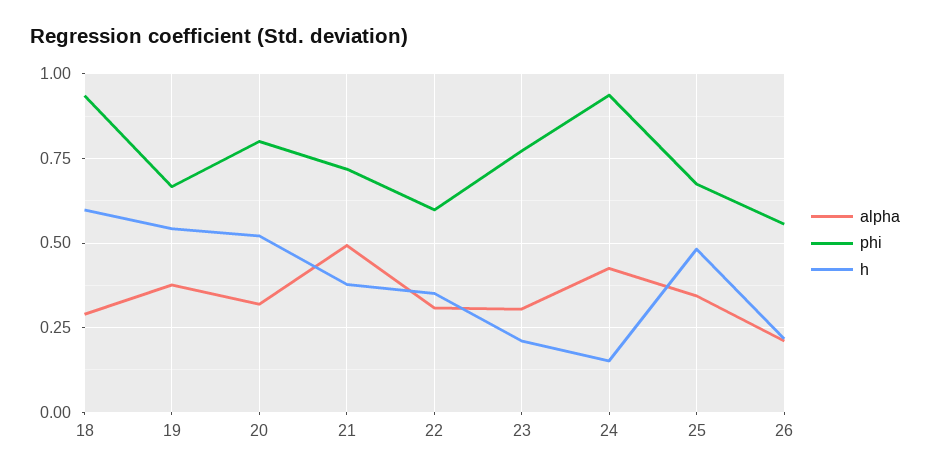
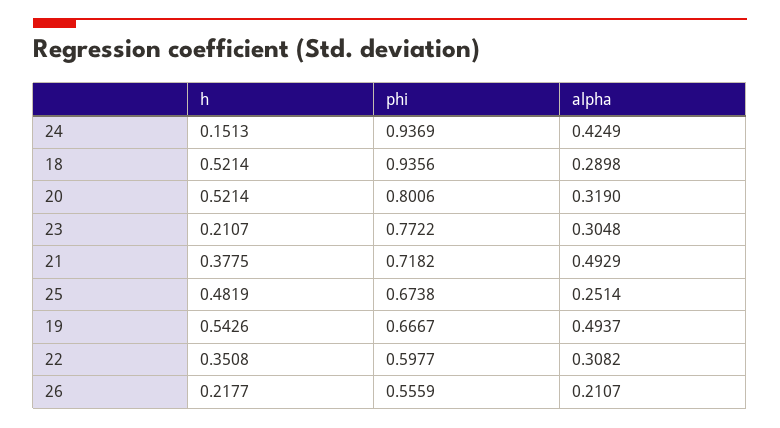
  {
    "alpha": {
      "18": 0.2898,
-     "19": 0.375,
+     "19": 0.4937,
      "20": 0.319,
      "21": 0.4929,
      "22": 0.3082,
      "23": 0.3048,
      "24": 0.4249,
-     "25": 0.35,
+     "25": 0.2514,
      "26": 0.2107
    },
    "phi": {
      "18": 0.9356,
      "19": 0.6667,
      "20": 0.8006,
      "21": 0.7182,
      "22": 0.5977,
      "23": 0.7722,
      "24": 0.9369,
      "25": 0.6738,
      "26": 0.5559
    },
    "h": {
-     "18": 0.6,
+     "18": 0.5214,
      "19": 0.5426,
      "20": 0.5214,
      "21": 0.3775,
      "22": 0.3508,
      "23": 0.2107,
      "24": 0.1513,
      "25": 0.4819,
      "26": 0.2177
    }
  }

